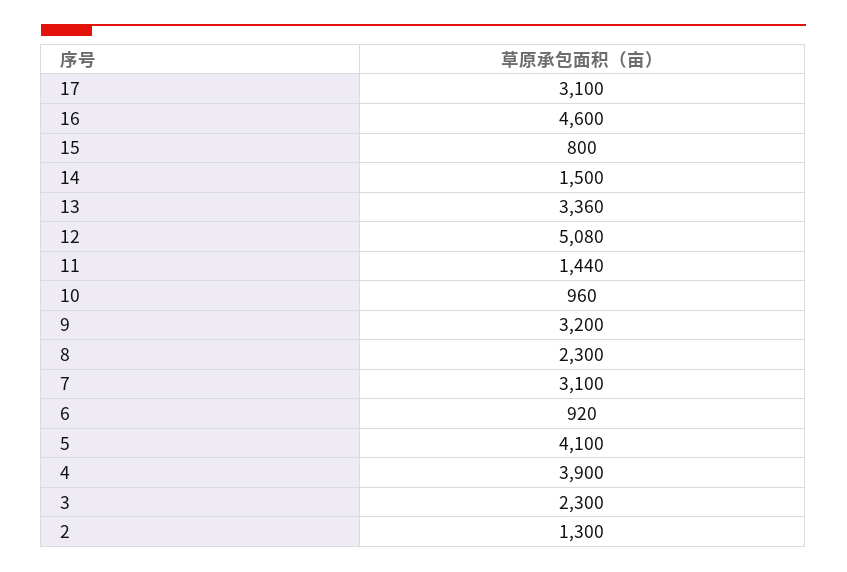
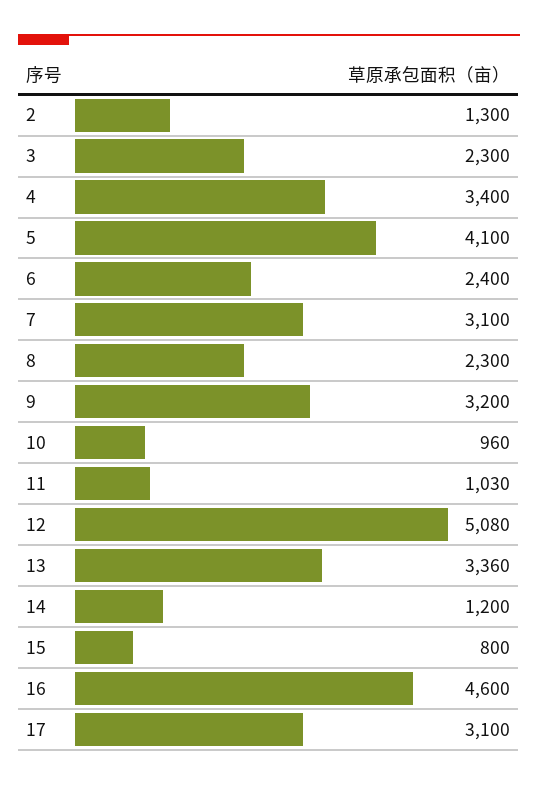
  {
    "17": 3100,
    "16": 4600,
    "15": 800,
-   "14": 1500,
+   "14": 1200,
    "13": 3360,
    "12": 5080,
-   "11": 1440,
+   "11": 1030,
    "10": 960,
    "9": 3200,
    "8": 2300,
    "7": 3100,
-   "6": 920,
+   "6": 2400,
    "5": 4100,
-   "4": 3900,
+   "4": 3400,
    "3": 2300,
    "2": 1300
  }

